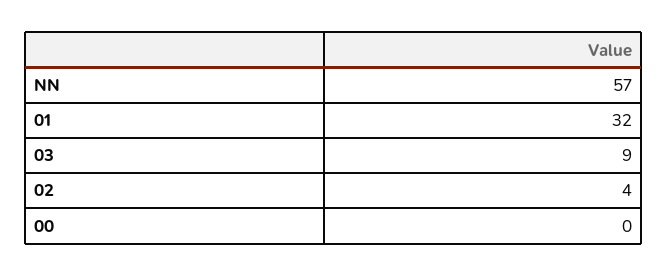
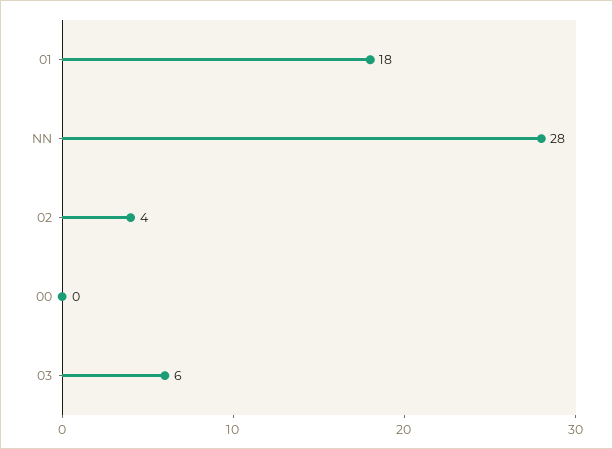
  {
-   "NN": 57,
+   "NN": 28,
-   "01": 32,
+   "01": 18,
-   "03": 9,
+   "03": 6,
    "02": 4,
    "00": 0
  }

